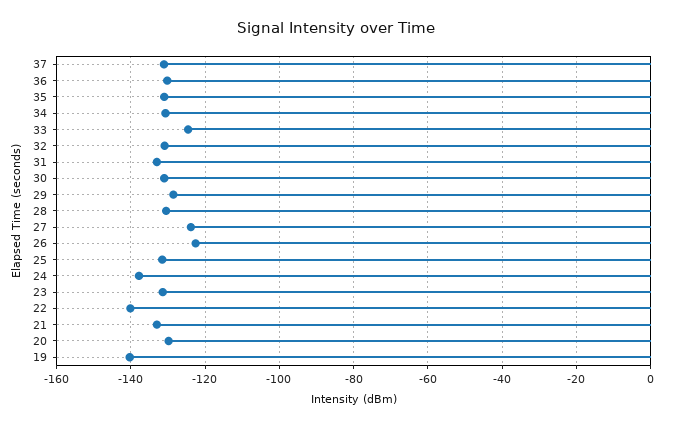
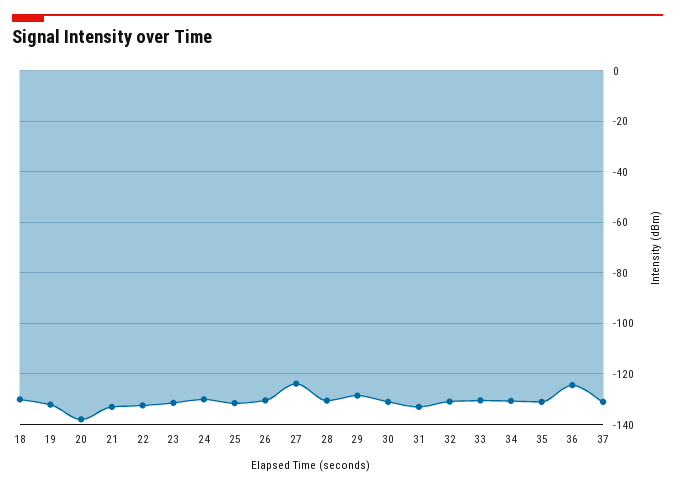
  {
    "37": -132,
-   "36": -130,
+   "36": -125,
    "35": -130,
    "34": -130,
-   "33": -124,
+   "33": -130,
    "32": -130,
    "31": -132,
    "30": -132,
    "29": -128,
    "28": -130,
    "27": -124,
-   "26": -122,
+   "26": -130,
    "25": -132,
-   "24": -138,
+   "24": -130,
    "23": -132,
-   "22": -140,
+   "22": -132.5,
    "21": -132,
-   "20": -130,
+   "20": -137.5,
-   "19": -140
+   "19": -132.5,
+   "18": -130
  }

